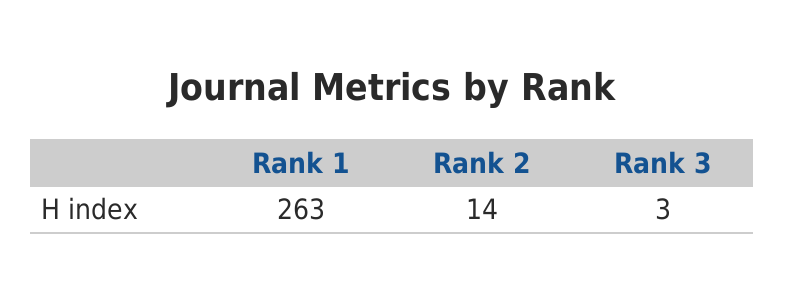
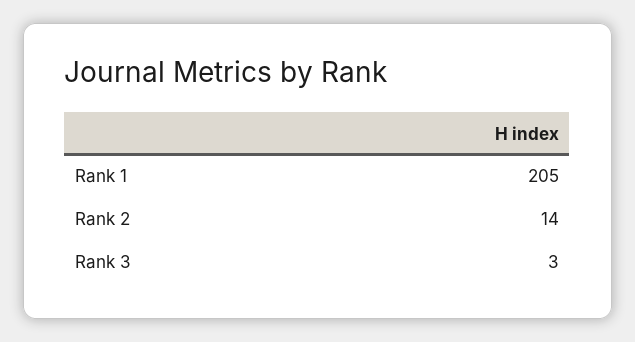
  {
-   "Rank 1": 263,
+   "Rank 1": 205,
    "Rank 2": 14,
    "Rank 3": 3
  }

